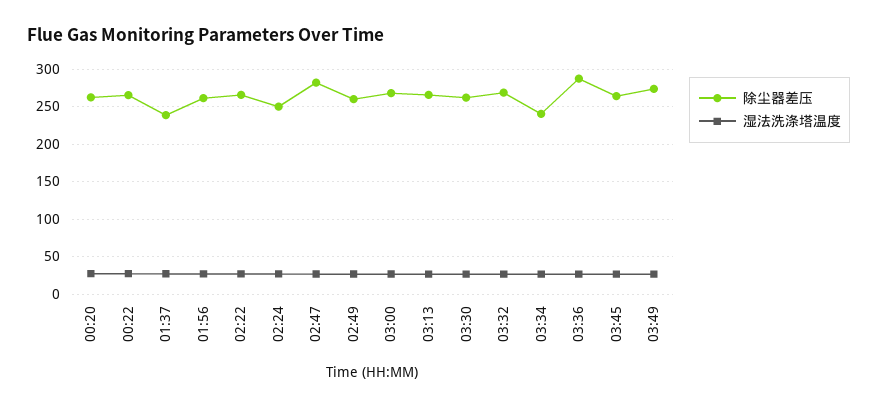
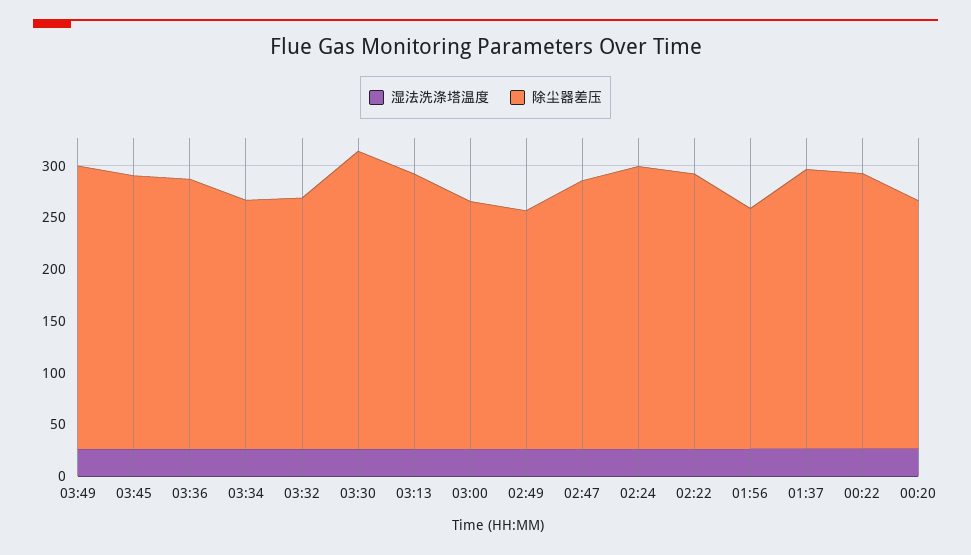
  {
    "除尘器差压": {
-     "00:20": 260,
+     "00:20": 240,
      "00:22": 270,
-     "01:37": 240,
+     "01:37": 270,
-     "01:56": 260,
+     "01:56": 230,
      "02:22": 270,
-     "02:24": 250,
+     "02:24": 270,
-     "02:47": 280,
+     "02:47": 260,
-     "02:49": 260,
+     "02:49": 230,
-     "03:00": 270,
+     "03:00": 240,
      "03:13": 270,
-     "03:30": 260,
+     "03:30": 290,
-     "03:32": 270,
+     "03:32": 240,
      "03:34": 240,
-     "03:36": 290,
+     "03:36": 260,
      "03:45": 260,
      "03:49": 270
    },
    "湿法洗涤塔温度": {
      "00:20": 30,
      "00:22": 30,
      "01:37": 30,
      "01:56": 30,
      "02:22": 30,
      "02:24": 30,
      "02:47": 30,
      "02:49": 30,
      "03:00": 30,
      "03:13": 30,
      "03:30": 30,
      "03:32": 30,
      "03:34": 30,
      "03:36": 30,
      "03:45": 30,
      "03:49": 30
    }
  }

